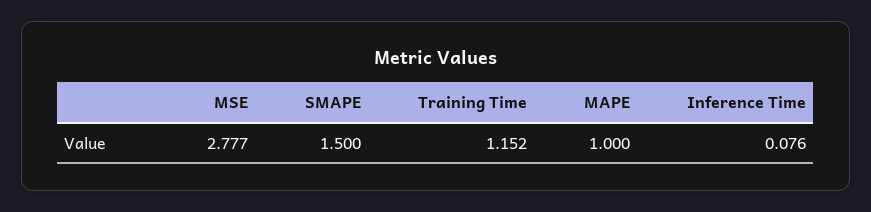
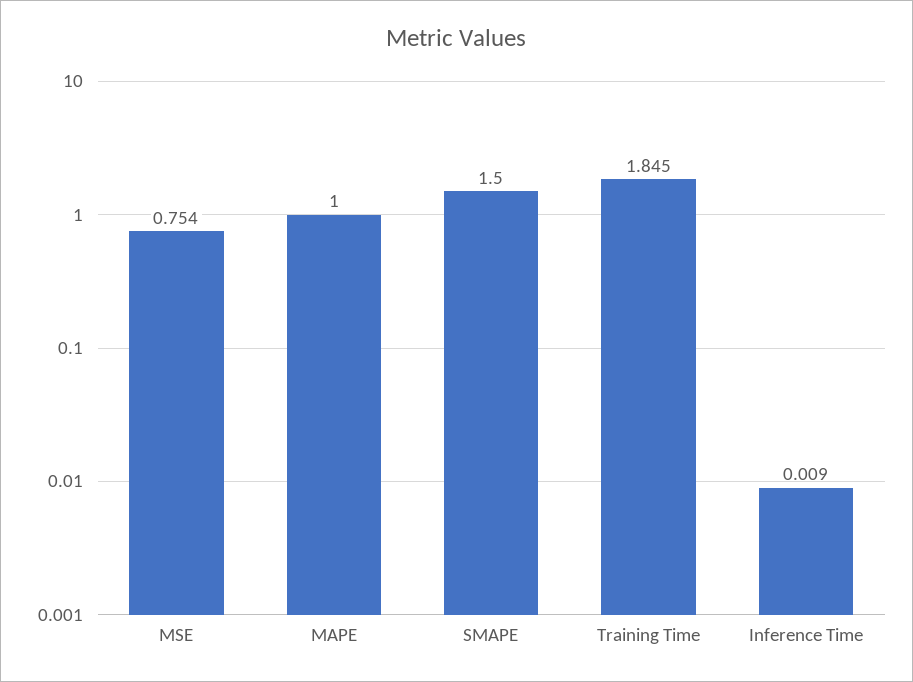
  {
-   "MSE": 2.777,
+   "MSE": 0.754,
    "SMAPE": 1.5,
-   "Training Time": 1.152,
+   "Training Time": 1.845,
    "MAPE": 1,
-   "Inference Time": 0.076
+   "Inference Time": 0.009
  }

